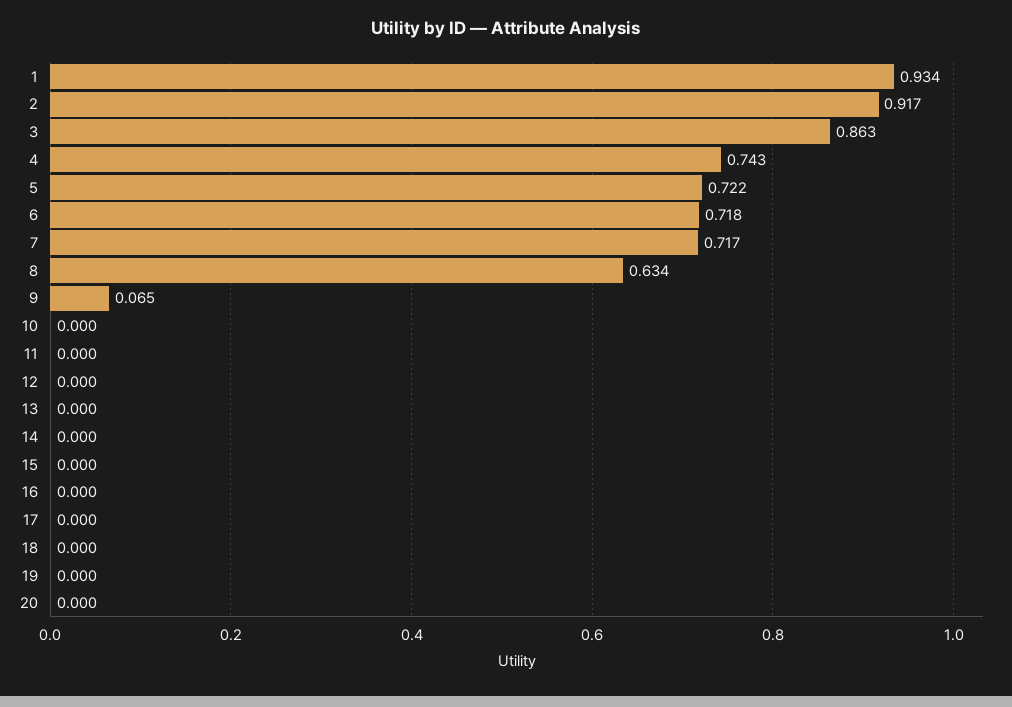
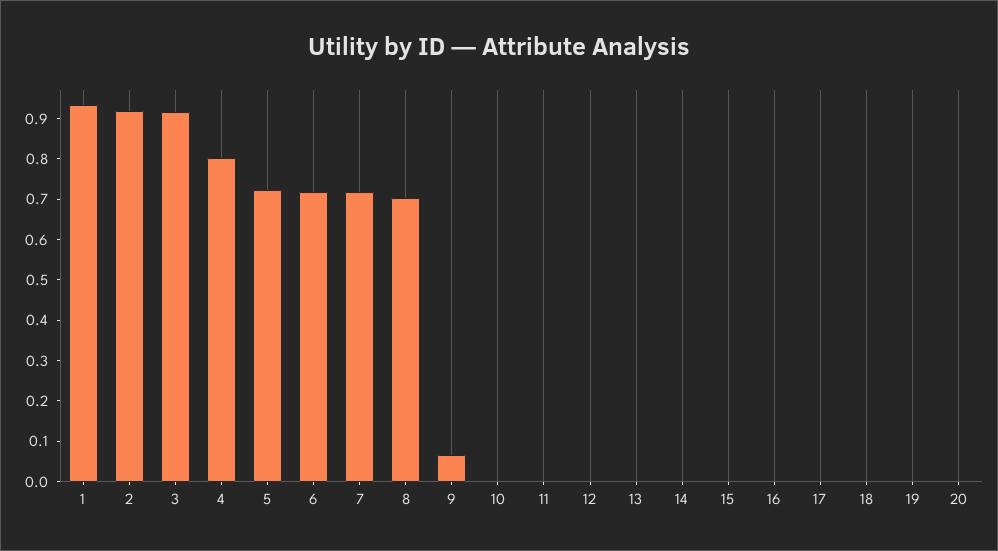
  {
    "1": 0.934,
    "2": 0.917,
-   "3": 0.863,
+   "3": 0.92,
-   "4": 0.743,
+   "4": 0.8,
    "5": 0.722,
    "6": 0.718,
    "7": 0.717,
-   "8": 0.634,
+   "8": 0.7,
    "9": 0.065,
    "10": 0,
    "11": 0,
    "12": 0,
    "13": 0,
    "14": 0,
    "15": 0,
    "16": 0,
    "17": 0,
    "18": 0,
    "19": 0,
    "20": 0
  }

